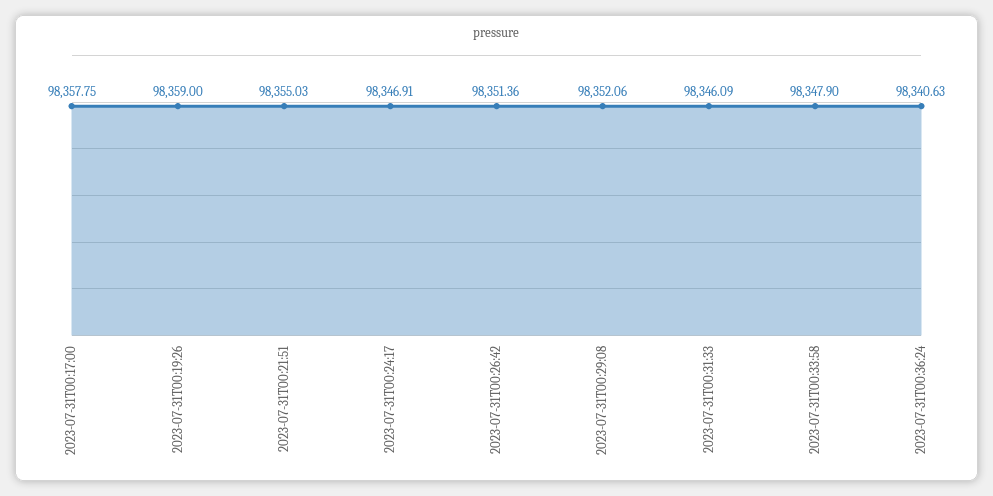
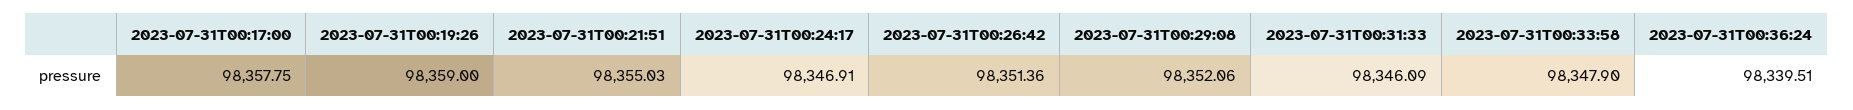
  {
    "2023-07-31T00:17:00": 98357.75,
    "2023-07-31T00:19:26": 98359,
    "2023-07-31T00:21:51": 98355.03,
    "2023-07-31T00:24:17": 98346.91,
    "2023-07-31T00:26:42": 98351.36,
    "2023-07-31T00:29:08": 98352.06,
    "2023-07-31T00:31:33": 98346.09,
    "2023-07-31T00:33:58": 98347.9,
-   "2023-07-31T00:36:24": 98340.63
+   "2023-07-31T00:36:24": 98339.51
  }

